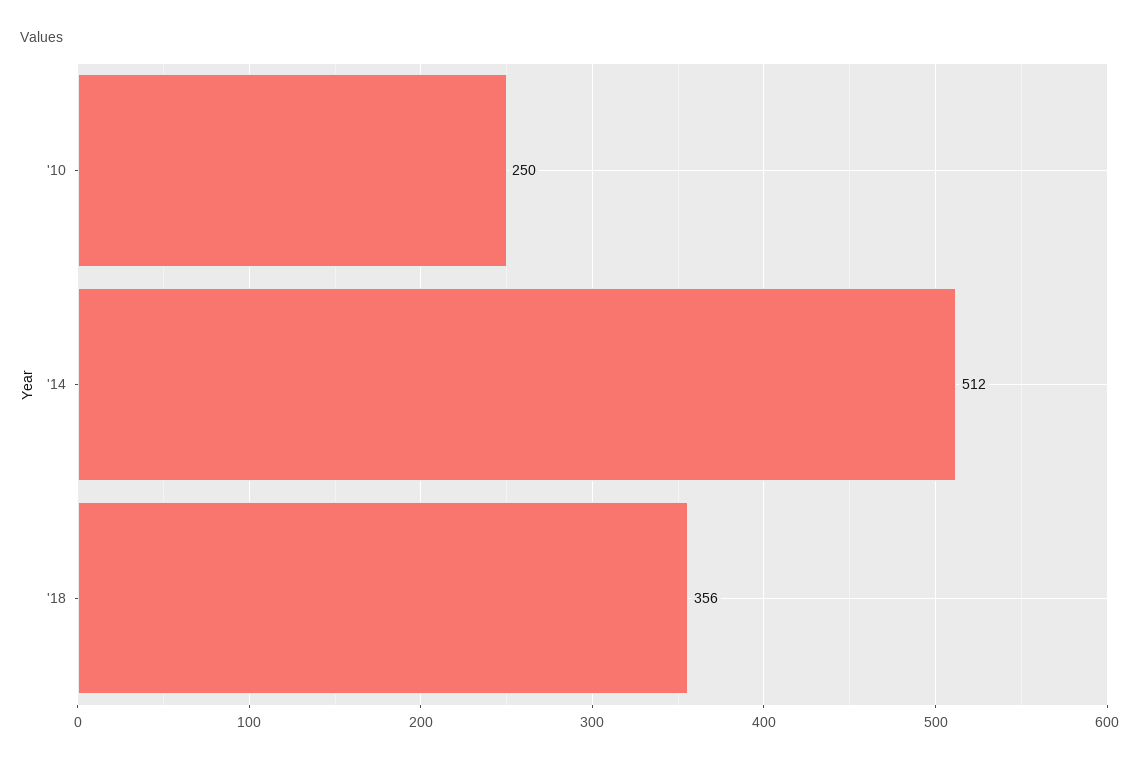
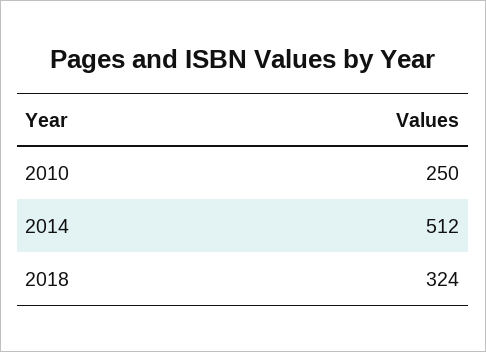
  {
    "'10": 250,
    "'14": 512,
-   "'18": 356
+   "'18": 324
  }

